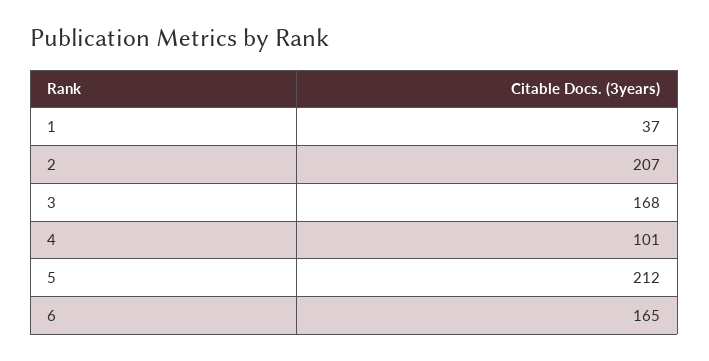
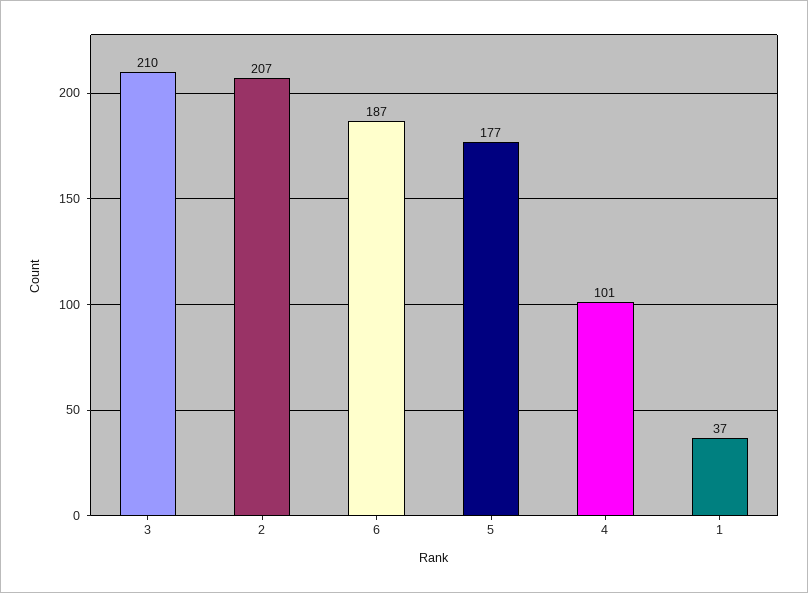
  {
    "1": 37,
    "2": 207,
-   "3": 168,
+   "3": 210,
    "4": 101,
-   "5": 212,
+   "5": 177,
-   "6": 165
+   "6": 187
  }

